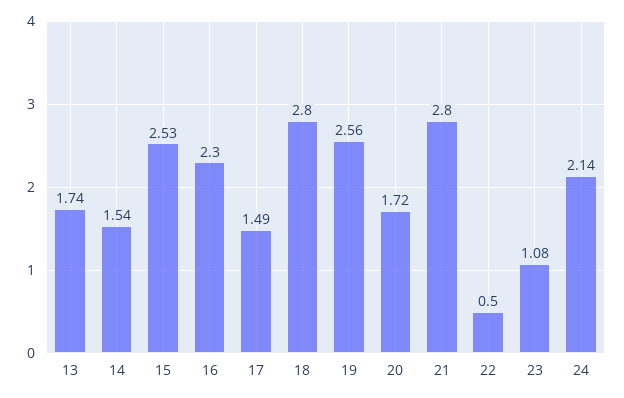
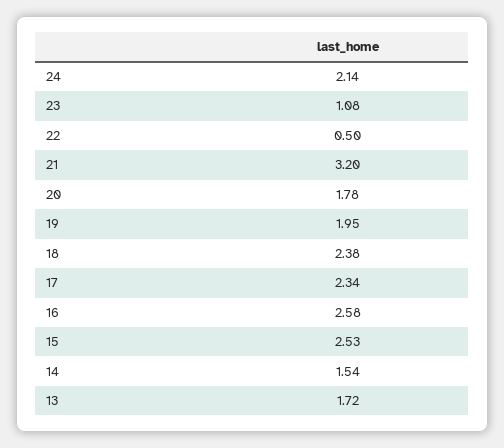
  {
-   "13": 1.74,
+   "13": 1.72,
    "14": 1.54,
    "15": 2.53,
-   "16": 2.3,
+   "16": 2.58,
-   "17": 1.49,
+   "17": 2.34,
-   "18": 2.8,
+   "18": 2.38,
-   "19": 2.56,
+   "19": 1.95,
-   "20": 1.72,
+   "20": 1.78,
-   "21": 2.8,
+   "21": 3.2,
    "22": 0.5,
    "23": 1.08,
    "24": 2.14
  }

